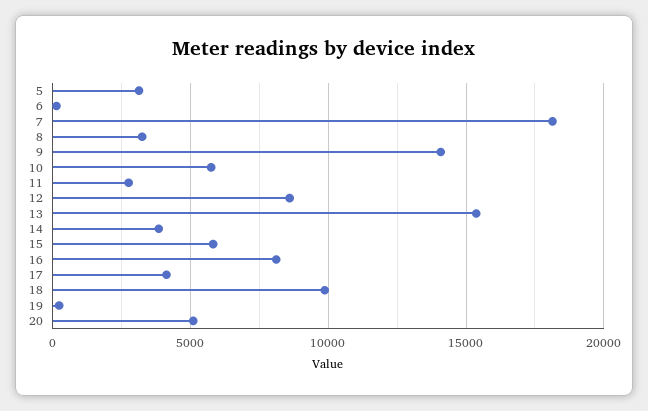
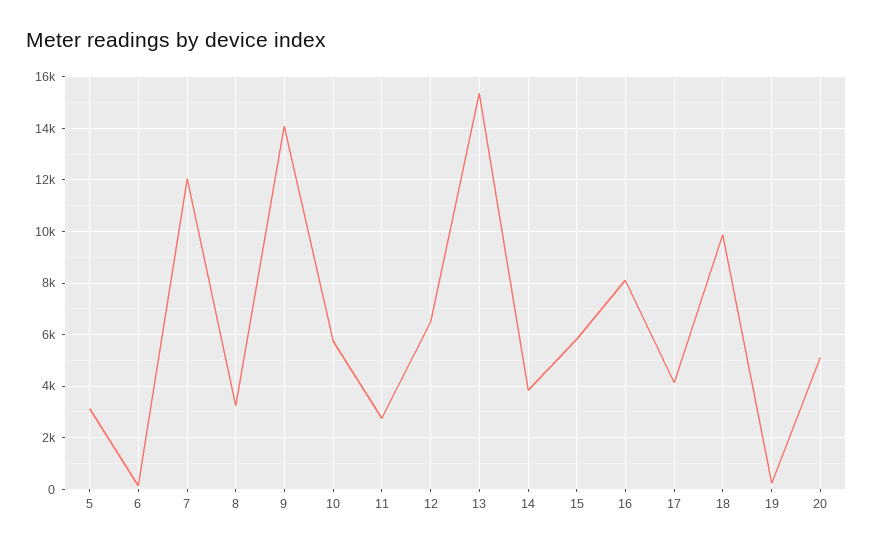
  {
    "5": 3250,
    "6": 250,
-   "7": 18000,
+   "7": 12000,
    "8": 3250,
    "9": 14000,
    "10": 5750,
    "11": 2750,
-   "12": 8500,
+   "12": 6500,
    "13": 15250,
    "14": 3750,
    "15": 5750,
    "16": 8000,
    "17": 4250,
    "18": 10000,
    "19": 250,
    "20": 5000
  }

